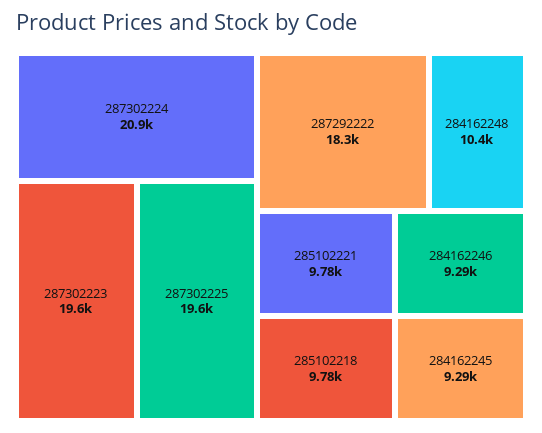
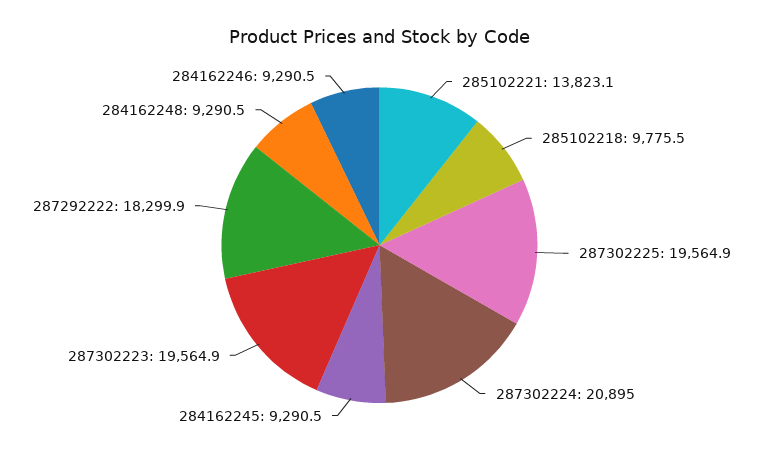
  {
    "287302224": 20895,
    "287302223": 19564.9,
    "287302225": 19564.9,
    "287292222": 18299.9,
-   "284162248": 10400,
+   "284162248": 9290.5,
-   "285102221": 9780,
+   "285102221": 13823.1,
    "285102218": 9775.5,
    "284162246": 9290.5,
    "284162245": 9290.5
  }

